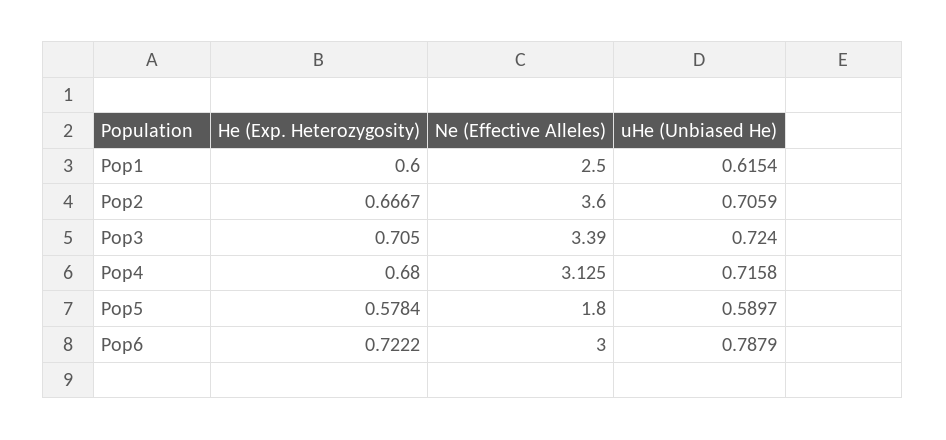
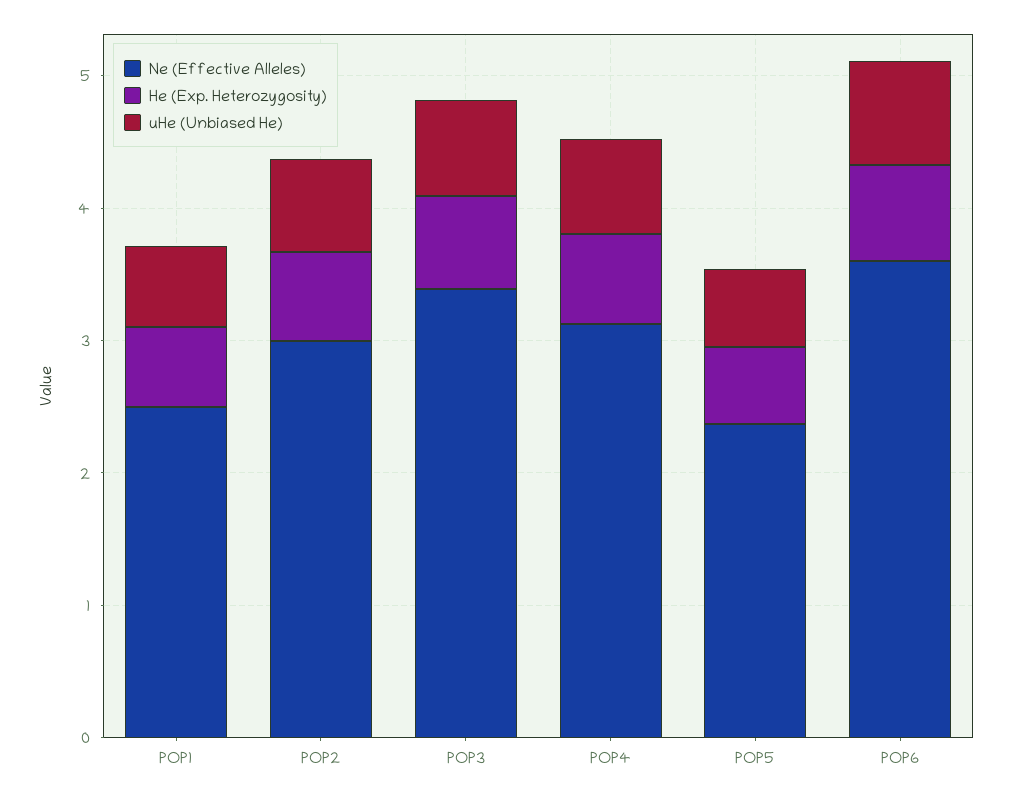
  {
    "He (Exp. Heterozygosity)": {
      "Pop1": 0.6,
      "Pop2": 0.6667,
      "Pop3": 0.705,
      "Pop4": 0.68,
      "Pop5": 0.5784,
      "Pop6": 0.7222
    },
    "Ne (Effective Alleles)": {
      "Pop1": 2.5,
-     "Pop2": 3.6,
+     "Pop2": 3,
      "Pop3": 3.39,
      "Pop4": 3.125,
-     "Pop5": 1.8,
+     "Pop5": 2.4,
-     "Pop6": 3
+     "Pop6": 3.6
    },
    "uHe (Unbiased He)": {
      "Pop1": 0.6154,
      "Pop2": 0.7059,
      "Pop3": 0.724,
      "Pop4": 0.7158,
      "Pop5": 0.5897,
      "Pop6": 0.7879
    }
  }

